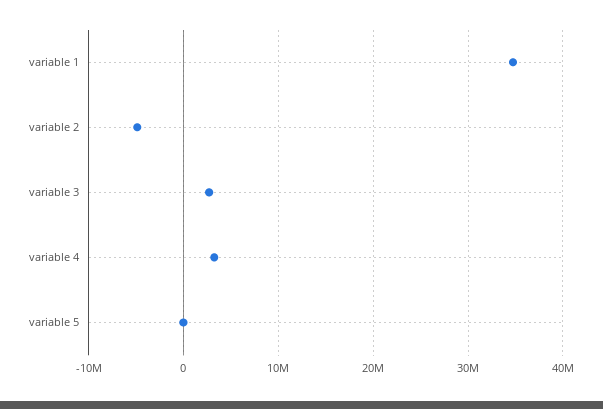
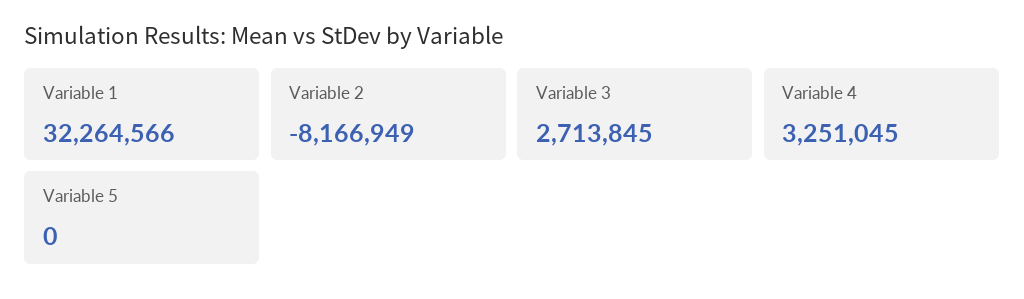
  {
-   "variable 1": 35000000,
+   "variable 1": 32264566,
-   "variable 2": -5000000,
+   "variable 2": -8166949,
    "variable 3": 2713845,
    "variable 4": 3251045,
    "variable 5": 0
  }

